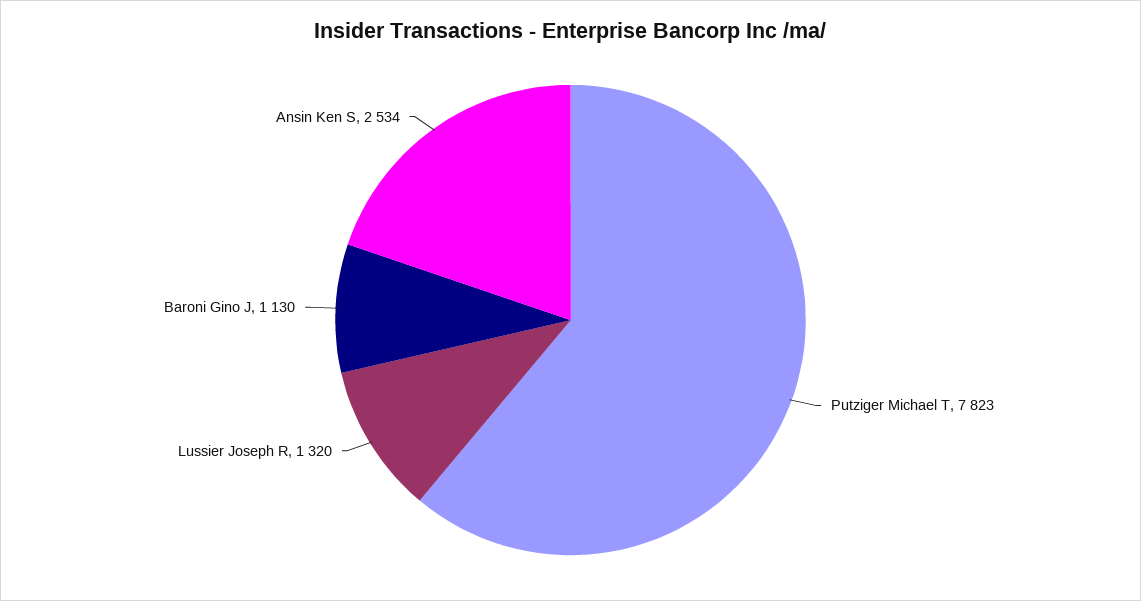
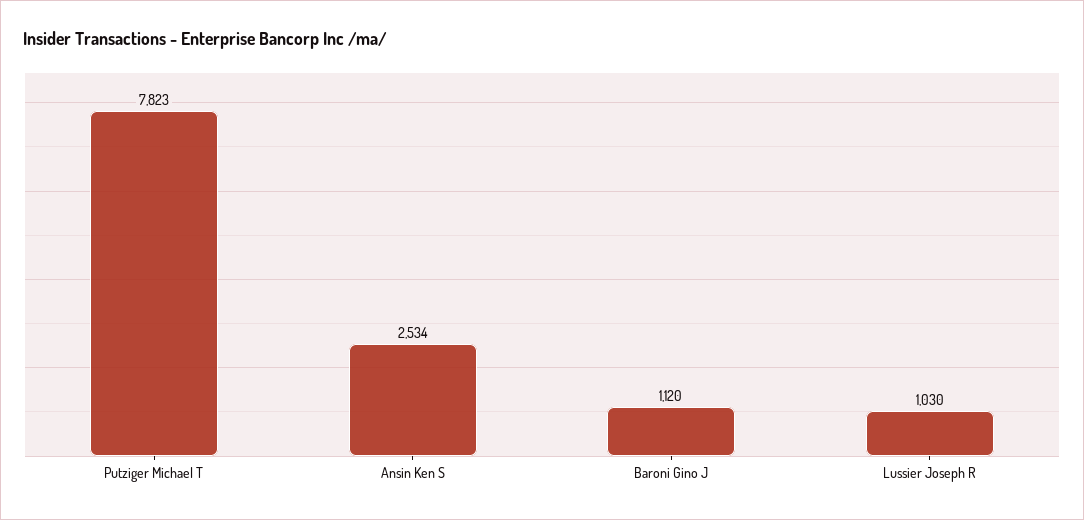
  {
    "Putziger Michael T": 7823,
-   "Lussier Joseph R": 1320,
+   "Lussier Joseph R": 1030,
-   "Baroni Gino J": 1130,
+   "Baroni Gino J": 1120,
    "Ansin Ken S": 2534
  }

